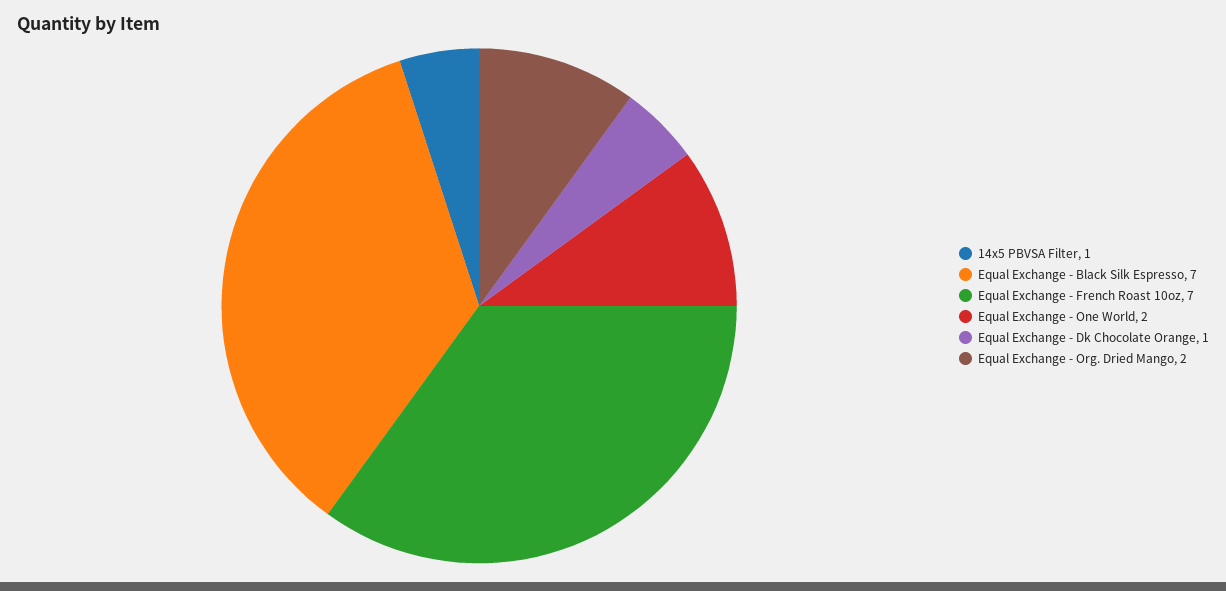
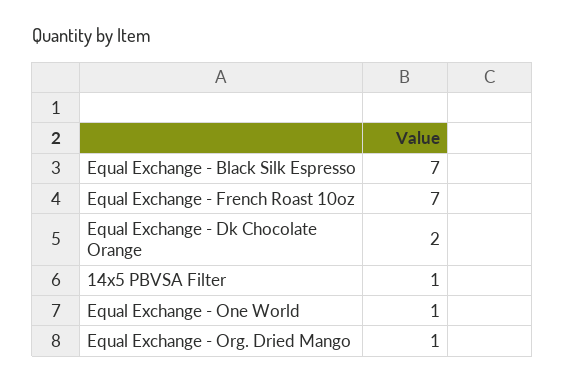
  {
    "14x5 PBVSA Filter": 1,
    "Equal Exchange - Black Silk Espresso": 7,
    "Equal Exchange - French Roast 10oz": 7,
-   "Equal Exchange - One World": 2,
+   "Equal Exchange - One World": 1,
-   "Equal Exchange - Dk Chocolate Orange": 1,
+   "Equal Exchange - Dk Chocolate Orange": 2,
-   "Equal Exchange - Org. Dried Mango": 2
+   "Equal Exchange - Org. Dried Mango": 1
  }

